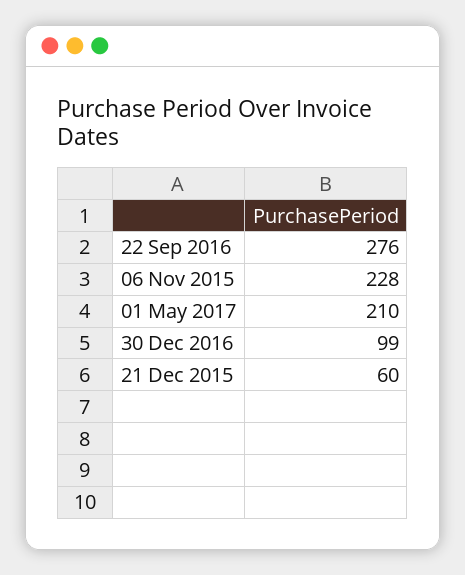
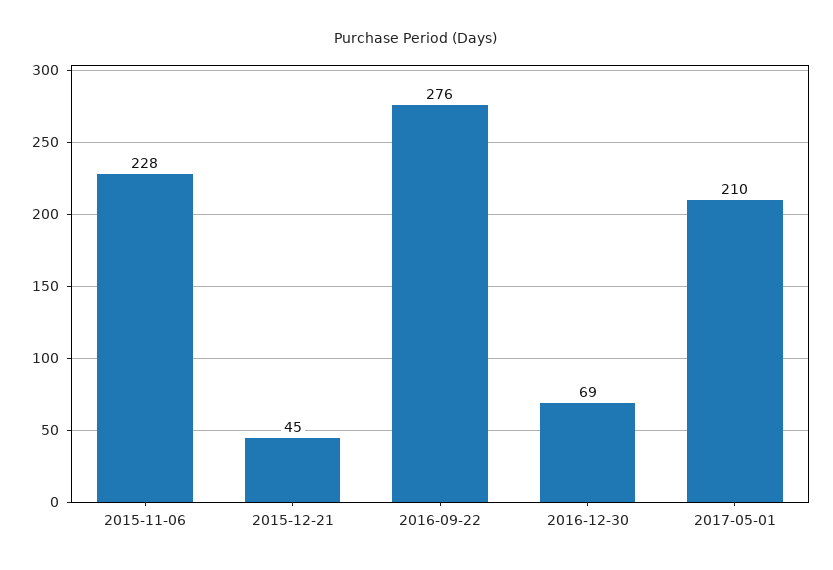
  {
    "22 Sep 2016": 276,
    "06 Nov 2015": 228,
    "01 May 2017": 210,
-   "30 Dec 2016": 99,
+   "30 Dec 2016": 69,
-   "21 Dec 2015": 60
+   "21 Dec 2015": 45
  }

